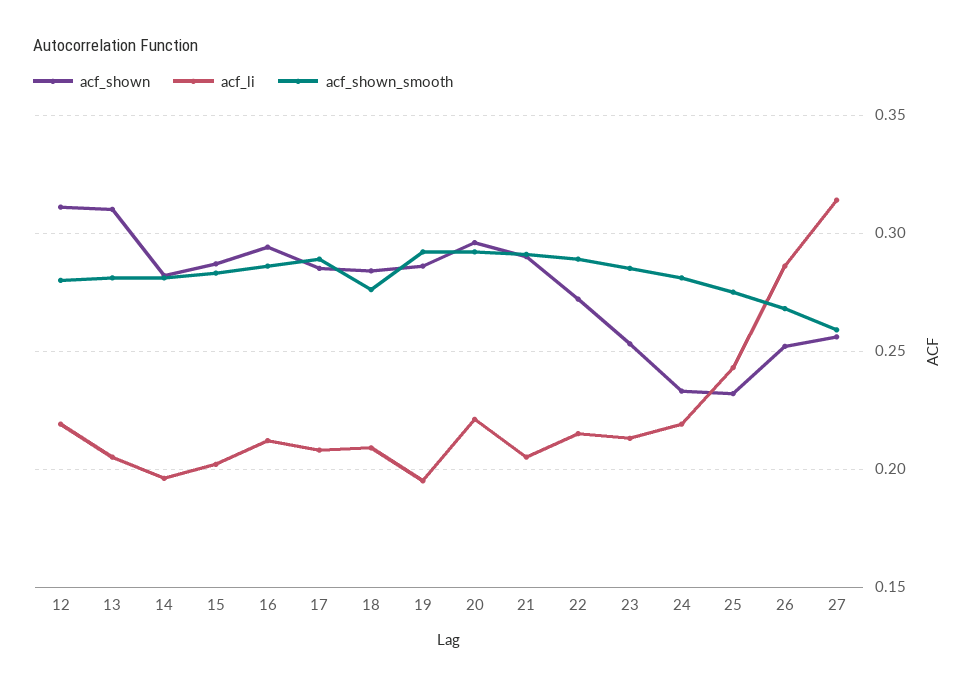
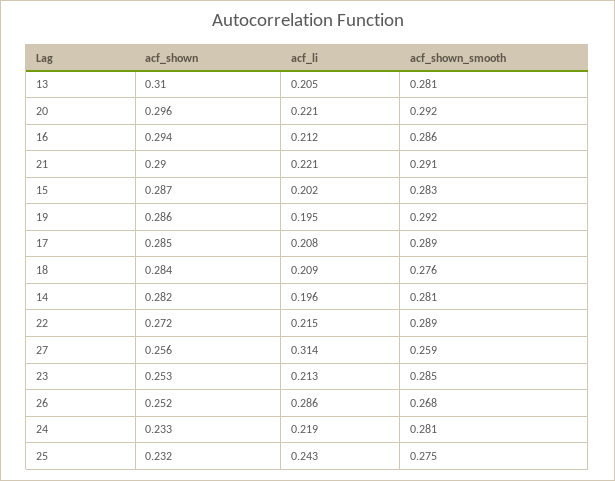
  {
    "acf_shown": {
-     "12": 0.31,
      "13": 0.31,
      "14": 0.282,
      "15": 0.287,
      "16": 0.294,
      "17": 0.285,
      "18": 0.284,
      "19": 0.286,
      "20": 0.296,
      "21": 0.29,
      "22": 0.272,
      "23": 0.253,
      "24": 0.233,
      "25": 0.232,
      "26": 0.252,
      "27": 0.256
    },
    "acf_li": {
-     "12": 0.22,
      "13": 0.205,
      "14": 0.196,
      "15": 0.202,
      "16": 0.212,
      "17": 0.208,
      "18": 0.209,
      "19": 0.195,
      "20": 0.221,
-     "21": 0.205,
+     "21": 0.221,
      "22": 0.215,
      "23": 0.213,
      "24": 0.219,
      "25": 0.243,
      "26": 0.286,
      "27": 0.314
    },
    "acf_shown_smooth": {
-     "12": 0.28,
      "13": 0.281,
      "14": 0.281,
      "15": 0.283,
      "16": 0.286,
      "17": 0.289,
      "18": 0.276,
      "19": 0.292,
      "20": 0.292,
      "21": 0.291,
      "22": 0.289,
      "23": 0.285,
      "24": 0.281,
      "25": 0.275,
      "26": 0.268,
      "27": 0.259
    }
  }

